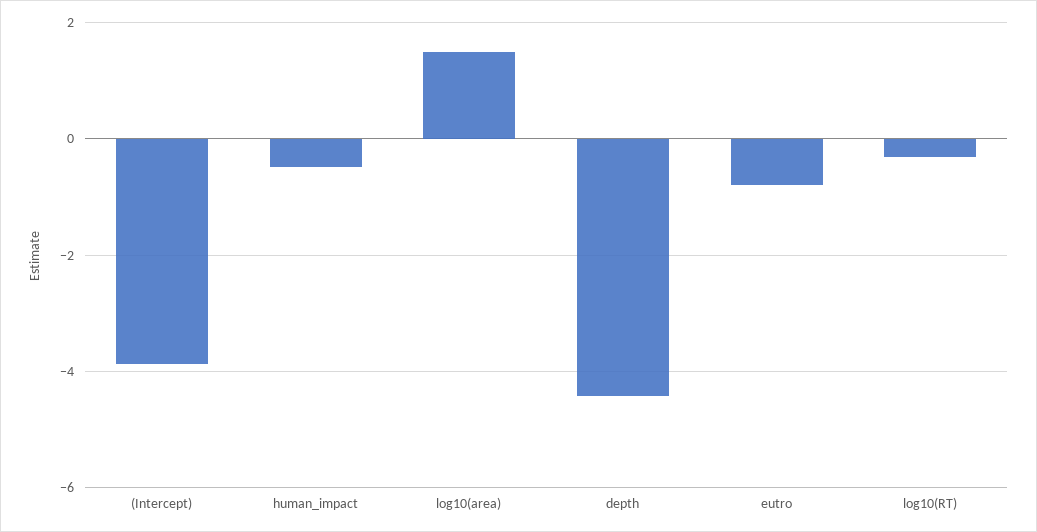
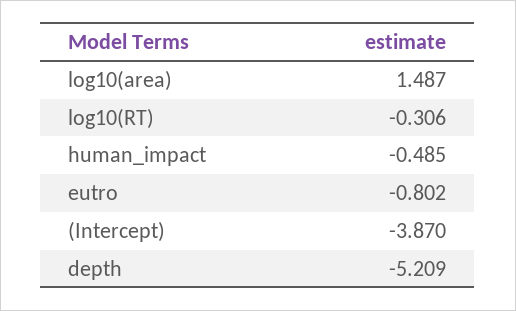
  {
    "(Intercept)": -3.87,
    "human_impact": -0.485,
    "log10(area)": 1.487,
-   "depth": -4.4,
+   "depth": -5.209,
    "eutro": -0.802,
    "log10(RT)": -0.306
  }

